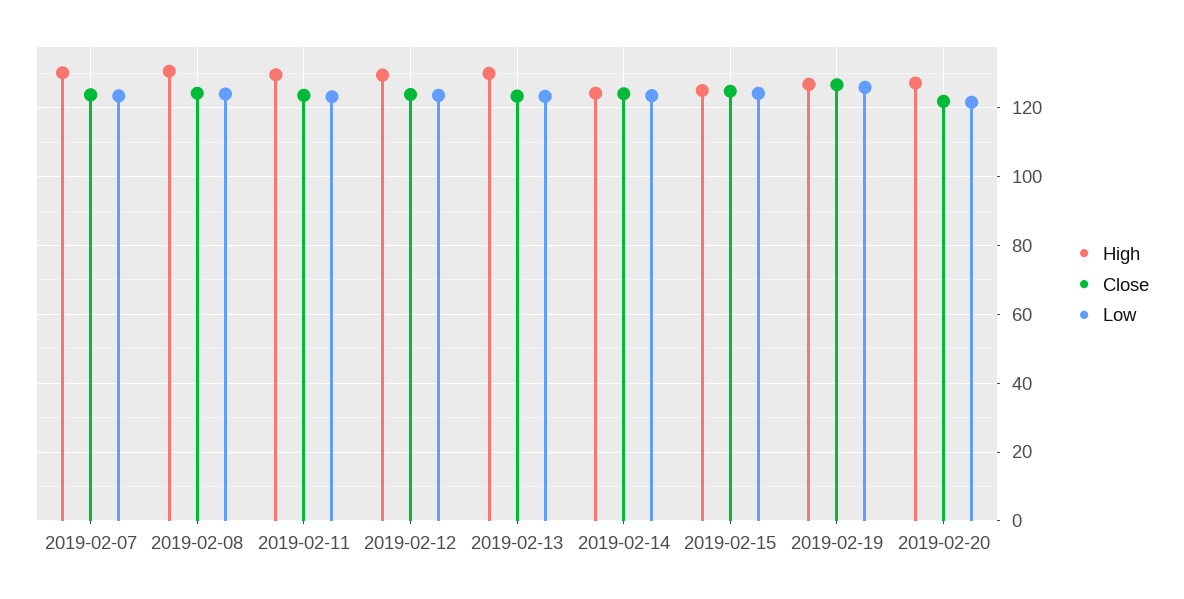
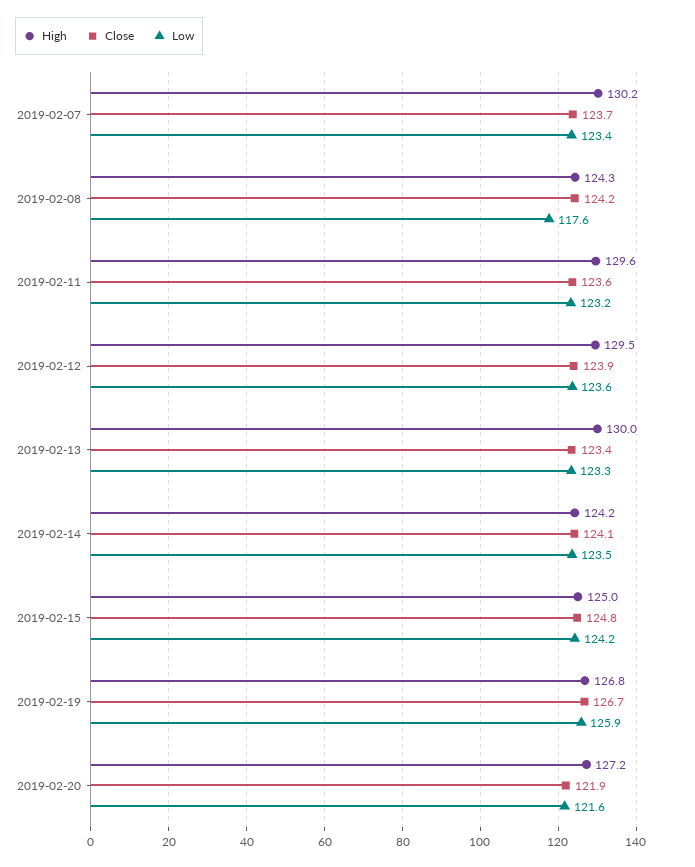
  {
    "High": {
      "2019-02-07": 130.2,
-     "2019-02-08": 130,
+     "2019-02-08": 124.3,
      "2019-02-11": 129.6,
      "2019-02-12": 129.5,
      "2019-02-13": 130,
      "2019-02-14": 124.2,
      "2019-02-15": 125,
      "2019-02-19": 126.8,
      "2019-02-20": 127.2
    },
    "Close": {
      "2019-02-07": 123.7,
      "2019-02-08": 124.2,
      "2019-02-11": 123.6,
      "2019-02-12": 123.9,
      "2019-02-13": 123.4,
      "2019-02-14": 124.1,
      "2019-02-15": 124.8,
      "2019-02-19": 126.7,
      "2019-02-20": 121.9
    },
    "Low": {
      "2019-02-07": 123.4,
-     "2019-02-08": 124,
+     "2019-02-08": 117.6,
      "2019-02-11": 123.2,
      "2019-02-12": 123.6,
      "2019-02-13": 123.3,
      "2019-02-14": 123.5,
      "2019-02-15": 124.2,
      "2019-02-19": 125.9,
      "2019-02-20": 121.6
    }
  }

